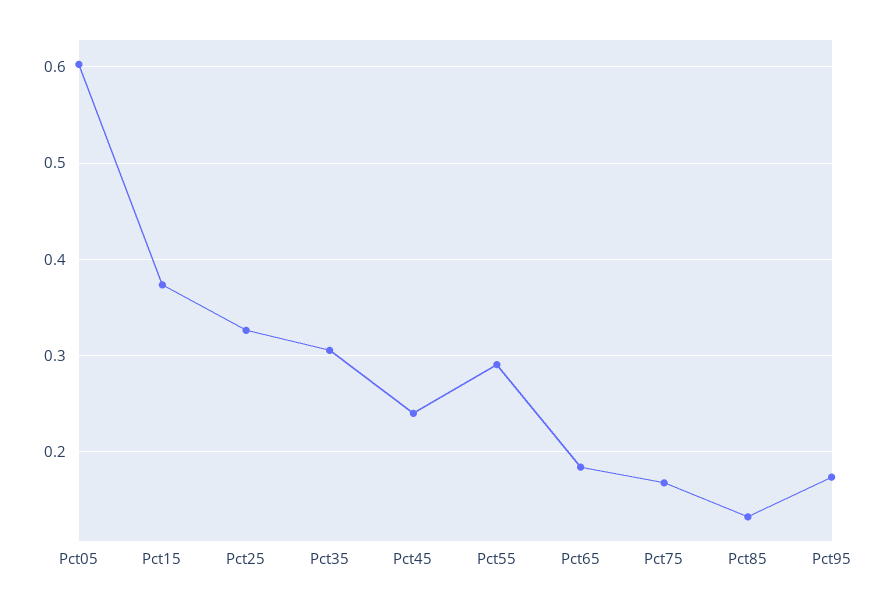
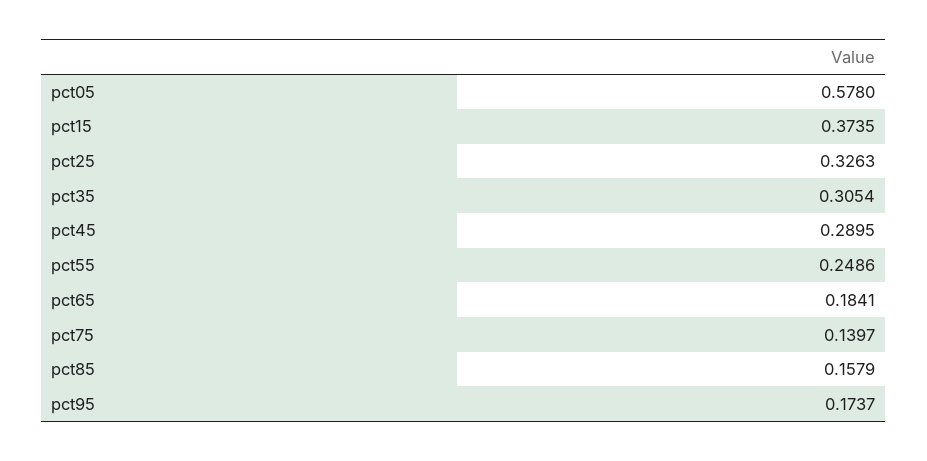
  {
-   "Pct05": 0.6,
+   "Pct05": 0.578,
    "Pct15": 0.3735,
    "Pct25": 0.3263,
    "Pct35": 0.3054,
-   "Pct45": 0.24,
+   "Pct45": 0.2895,
-   "Pct55": 0.29,
+   "Pct55": 0.2486,
    "Pct65": 0.1841,
-   "Pct75": 0.17,
+   "Pct75": 0.1397,
-   "Pct85": 0.13,
+   "Pct85": 0.1579,
    "Pct95": 0.1737
  }

